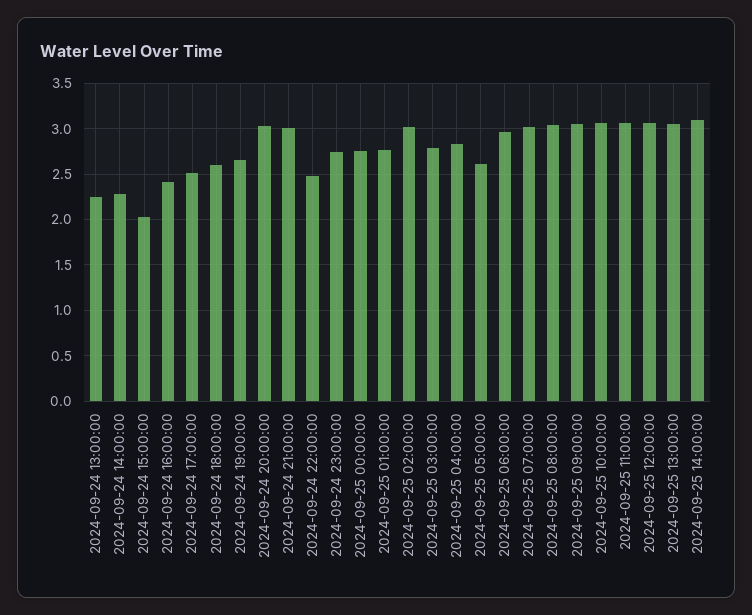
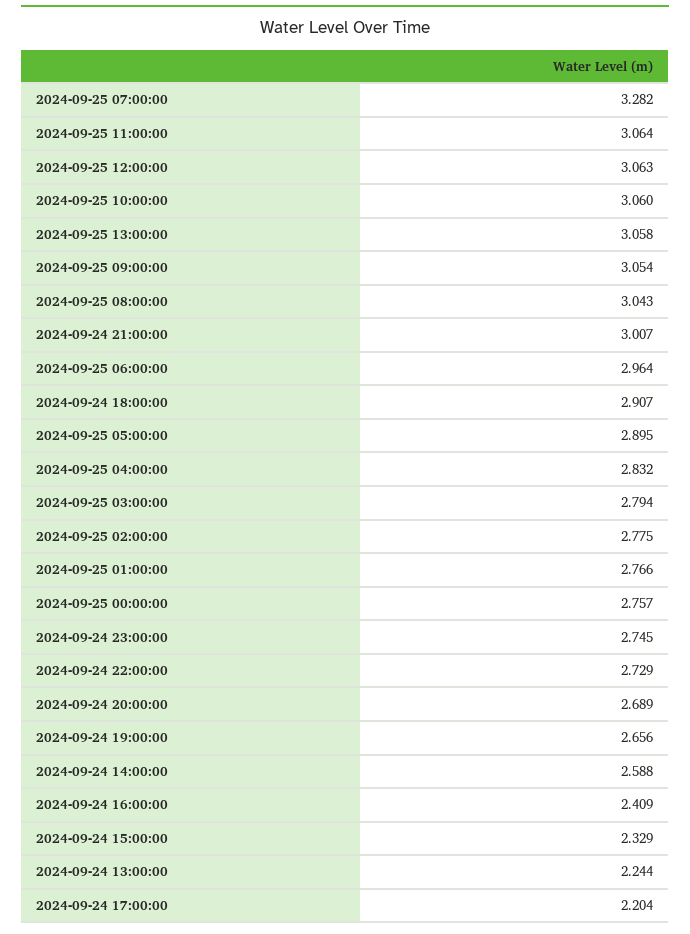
  {
    "2024-09-24 13:00:00": 2.244,
-   "2024-09-24 14:00:00": 2.3,
+   "2024-09-24 14:00:00": 2.588,
-   "2024-09-24 15:00:00": 2,
+   "2024-09-24 15:00:00": 2.329,
    "2024-09-24 16:00:00": 2.409,
-   "2024-09-24 17:00:00": 2.5,
+   "2024-09-24 17:00:00": 2.204,
-   "2024-09-24 18:00:00": 2.6,
+   "2024-09-24 18:00:00": 2.907,
    "2024-09-24 19:00:00": 2.656,
-   "2024-09-24 20:00:00": 3,
+   "2024-09-24 20:00:00": 2.689,
    "2024-09-24 21:00:00": 3.007,
-   "2024-09-24 22:00:00": 2.5,
+   "2024-09-24 22:00:00": 2.729,
    "2024-09-24 23:00:00": 2.745,
    "2024-09-25 00:00:00": 2.757,
    "2024-09-25 01:00:00": 2.766,
-   "2024-09-25 02:00:00": 3,
+   "2024-09-25 02:00:00": 2.775,
    "2024-09-25 03:00:00": 2.794,
    "2024-09-25 04:00:00": 2.832,
-   "2024-09-25 05:00:00": 2.6,
+   "2024-09-25 05:00:00": 2.895,
    "2024-09-25 06:00:00": 2.964,
-   "2024-09-25 07:00:00": 3,
+   "2024-09-25 07:00:00": 3.282,
    "2024-09-25 08:00:00": 3.043,
    "2024-09-25 09:00:00": 3.054,
    "2024-09-25 10:00:00": 3.06,
    "2024-09-25 11:00:00": 3.064,
    "2024-09-25 12:00:00": 3.063,
-   "2024-09-25 13:00:00": 3.058,
+   "2024-09-25 13:00:00": 3.058
-   "2024-09-25 14:00:00": 3.1
  }

